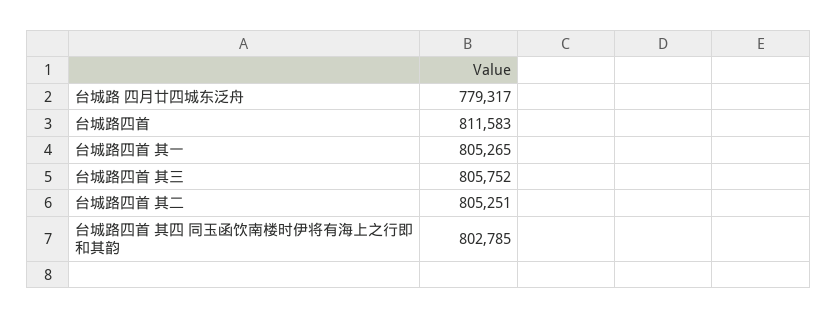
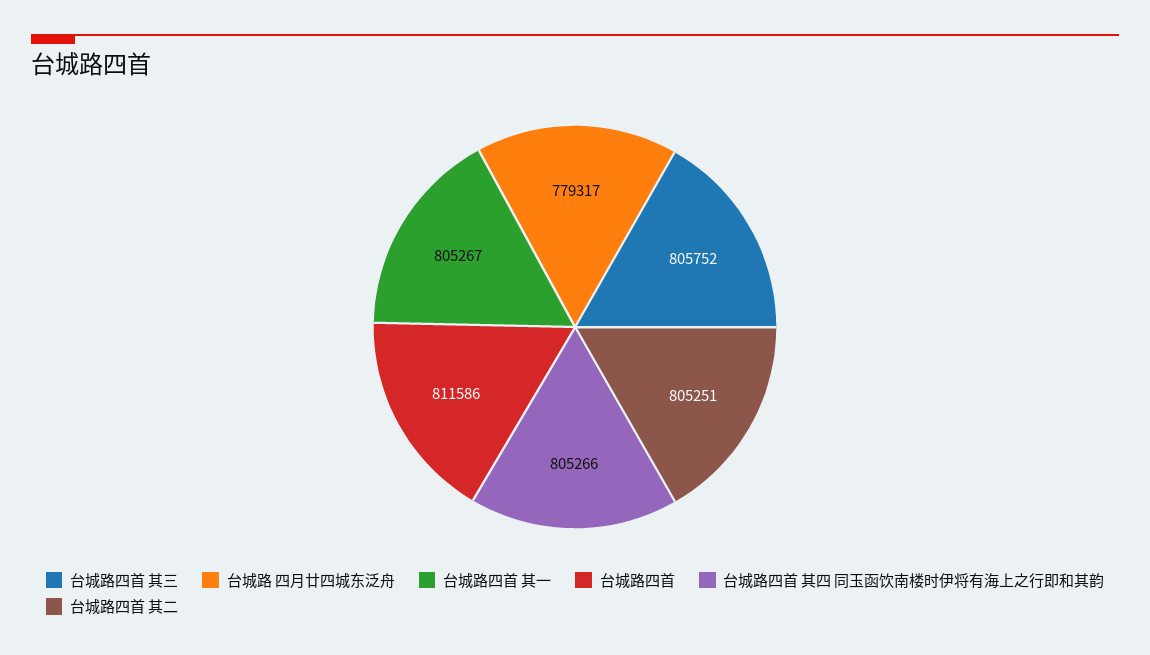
  {
    "台城路 四月廿四城东泛舟": 779317,
-   "台城路四首": 811583,
+   "台城路四首": 811586,
-   "台城路四首 其一": 805265,
+   "台城路四首 其一": 805267,
    "台城路四首 其三": 805752,
    "台城路四首 其二": 805251,
-   "台城路四首 其四 同玉函饮南楼时伊将有海上之行即和其韵": 802785
+   "台城路四首 其四 同玉函饮南楼时伊将有海上之行即和其韵": 805266
  }

